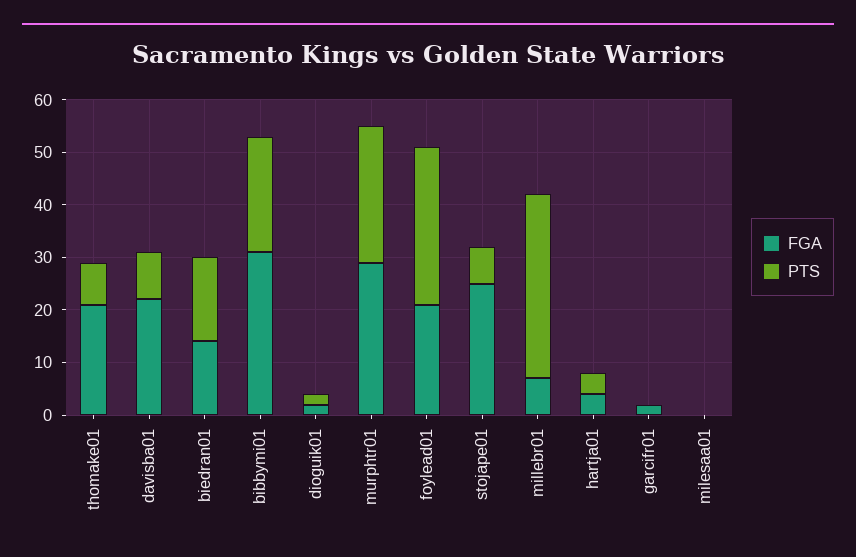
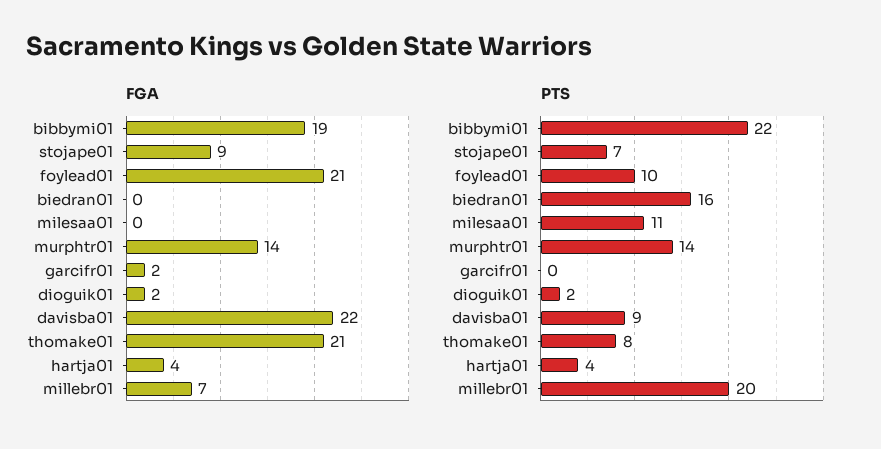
  {
    "FGA": {
      "thomake01": 21,
      "davisba01": 22,
-     "biedran01": 15,
+     "biedran01": 0,
-     "bibbymi01": 30,
+     "bibbymi01": 19,
      "dioguik01": 2,
-     "murphtr01": 30,
+     "murphtr01": 14,
      "foylead01": 21,
-     "stojape01": 25,
+     "stojape01": 9,
      "millebr01": 7,
      "hartja01": 4,
      "garcifr01": 2,
      "milesaa01": 0
    },
    "PTS": {
      "thomake01": 8,
      "davisba01": 9,
      "biedran01": 16,
      "bibbymi01": 22,
      "dioguik01": 2,
-     "murphtr01": 25,
+     "murphtr01": 14,
-     "foylead01": 30,
+     "foylead01": 10,
      "stojape01": 7,
-     "millebr01": 35,
+     "millebr01": 20,
      "hartja01": 4,
      "garcifr01": 0,
-     "milesaa01": 0
+     "milesaa01": 11
    }
  }

